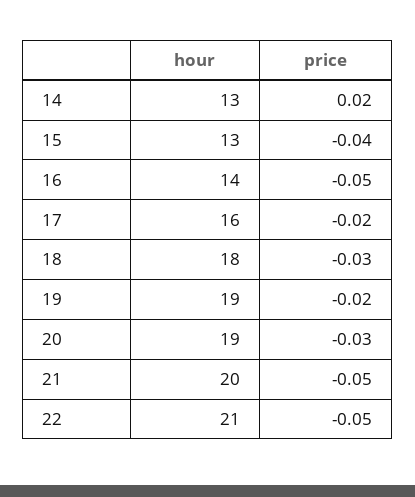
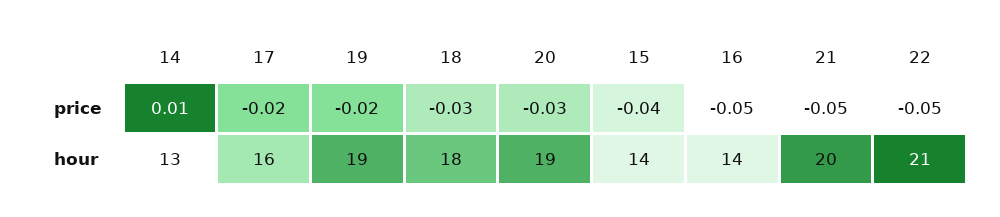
  {
    "hour": {
      "14": 13,
-     "15": 13,
+     "15": 14,
      "16": 14,
      "17": 16,
      "18": 18,
      "19": 19,
      "20": 19,
      "21": 20,
      "22": 21
    },
    "price": {
-     "14": 0.02,
+     "14": 0.01,
      "15": -0.04,
      "16": -0.05,
      "17": -0.02,
      "18": -0.03,
      "19": -0.02,
      "20": -0.03,
      "21": -0.05,
      "22": -0.05
    }
  }

